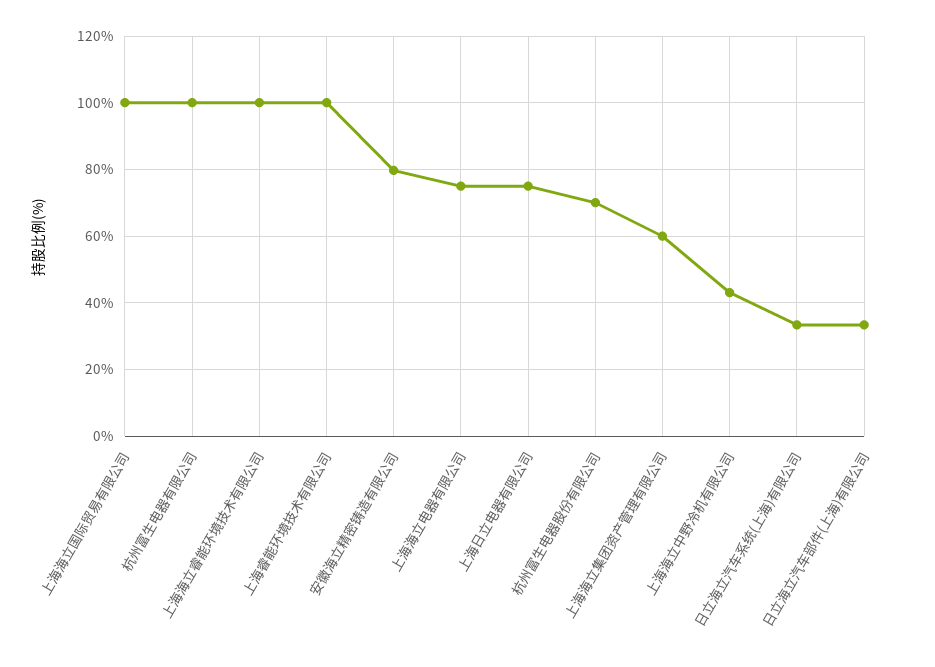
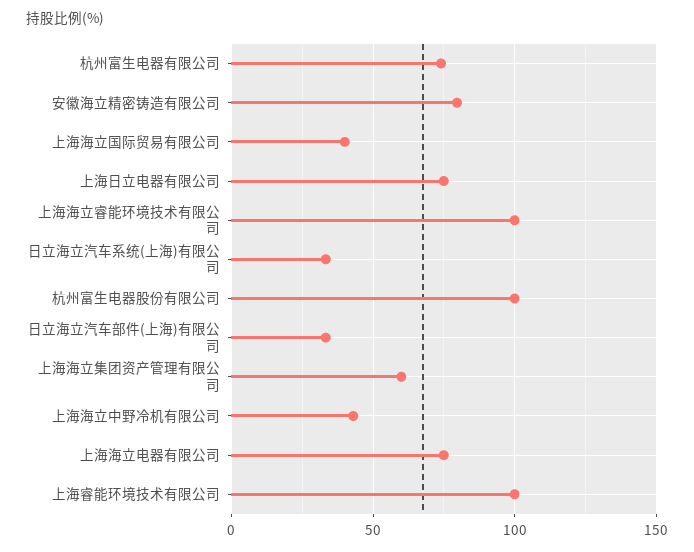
  {
-   "上海海立国际贸易有限公司": 100,
+   "上海海立国际贸易有限公司": 40,
-   "杭州富生电器有限公司": 100,
+   "杭州富生电器有限公司": 75,
    "上海海立睿能环境技术有限公司": 100,
    "上海睿能环境技术有限公司": 100,
    "安徽海立精密铸造有限公司": 80,
    "上海海立电器有限公司": 76,
    "上海日立电器有限公司": 76,
-   "杭州富生电器股份有限公司": 70,
+   "杭州富生电器股份有限公司": 100,
    "上海海立集团资产管理有限公司": 60,
    "上海海立中野冷机有限公司": 44,
    "日立海立汽车系统(上海)有限公司": 34,
    "日立海立汽车部件(上海)有限公司": 34
  }

